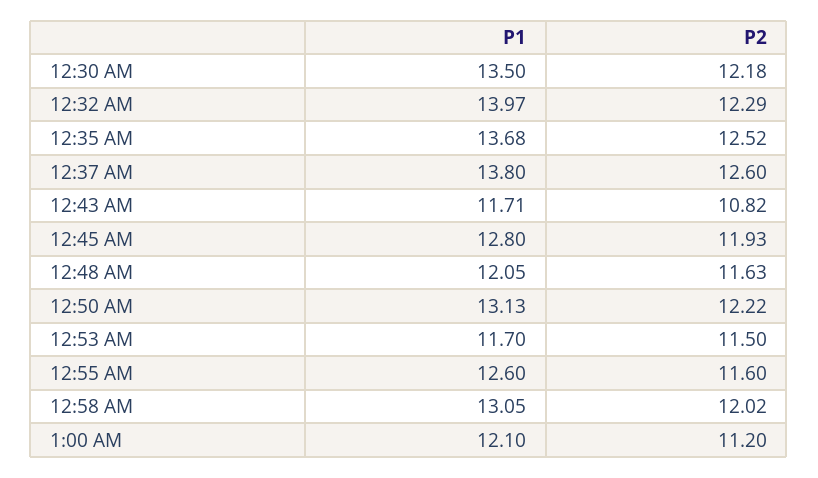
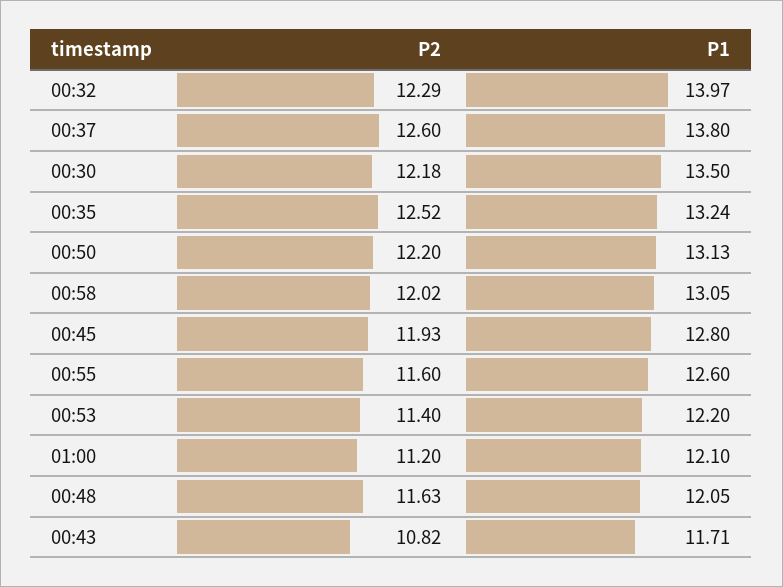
  {
    "P1": {
      "12:30 AM": 13.5,
      "12:32 AM": 13.97,
-     "12:35 AM": 13.68,
+     "12:35 AM": 13.24,
      "12:37 AM": 13.8,
      "12:43 AM": 11.71,
      "12:45 AM": 12.8,
      "12:48 AM": 12.05,
      "12:50 AM": 13.13,
-     "12:53 AM": 11.7,
+     "12:53 AM": 12.2,
      "12:55 AM": 12.6,
      "12:58 AM": 13.05,
      "1:00 AM": 12.1
    },
    "P2": {
      "12:30 AM": 12.18,
      "12:32 AM": 12.29,
      "12:35 AM": 12.52,
      "12:37 AM": 12.6,
      "12:43 AM": 10.82,
      "12:45 AM": 11.93,
      "12:48 AM": 11.63,
-     "12:50 AM": 12.22,
+     "12:50 AM": 12.2,
-     "12:53 AM": 11.5,
+     "12:53 AM": 11.4,
      "12:55 AM": 11.6,
      "12:58 AM": 12.02,
      "1:00 AM": 11.2
    }
  }

